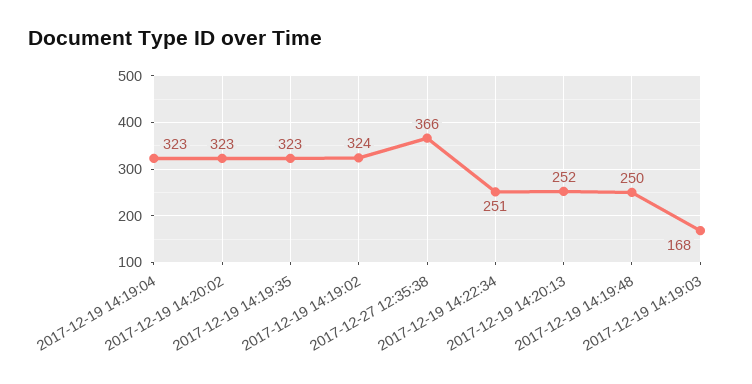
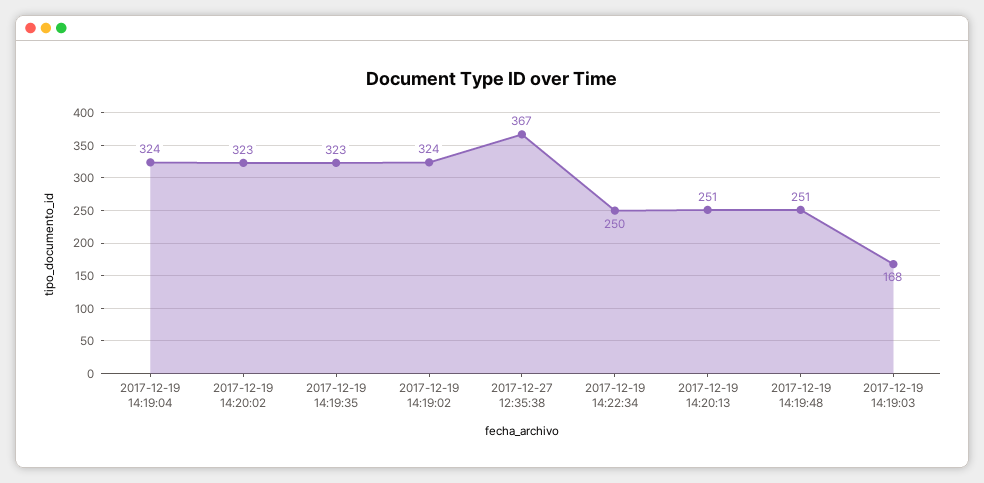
  {
-   "2017-12-19 14:19:04": 323,
+   "2017-12-19 14:19:04": 324,
    "2017-12-19 14:20:02": 323,
    "2017-12-19 14:19:35": 323,
    "2017-12-19 14:19:02": 324,
-   "2017-12-27 12:35:38": 366,
+   "2017-12-27 12:35:38": 367,
-   "2017-12-19 14:22:34": 251,
+   "2017-12-19 14:22:34": 250,
-   "2017-12-19 14:20:13": 252,
+   "2017-12-19 14:20:13": 251,
-   "2017-12-19 14:19:48": 250,
+   "2017-12-19 14:19:48": 251,
    "2017-12-19 14:19:03": 168
  }

